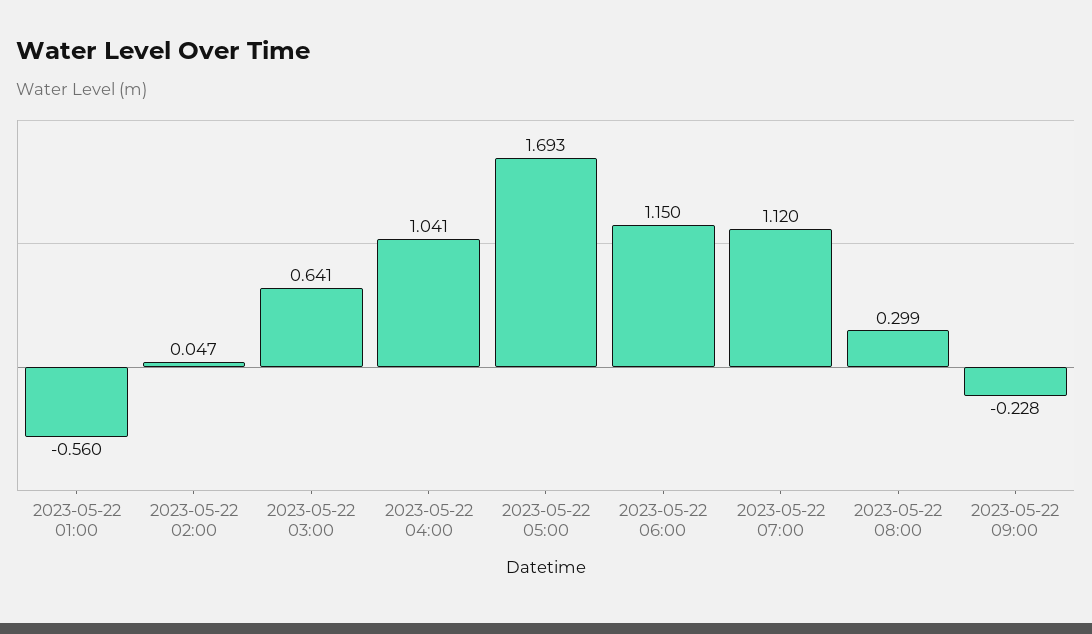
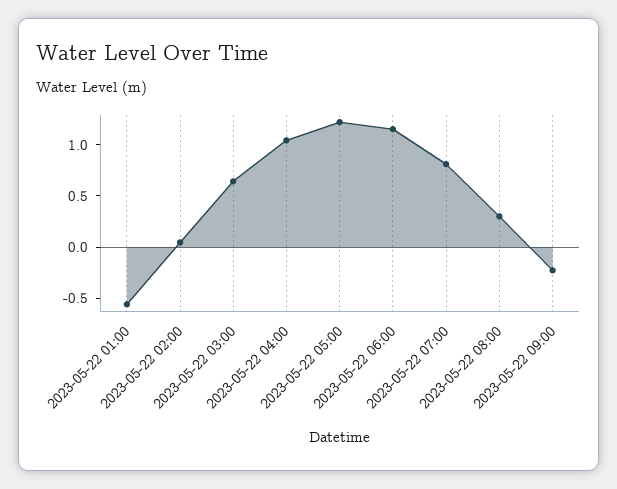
  {
    "2023-05-22 01:00": -0.56,
    "2023-05-22 02:00": 0.047,
    "2023-05-22 03:00": 0.641,
    "2023-05-22 04:00": 1.041,
-   "2023-05-22 05:00": 1.693,
+   "2023-05-22 05:00": 1.2,
    "2023-05-22 06:00": 1.15,
-   "2023-05-22 07:00": 1.12,
+   "2023-05-22 07:00": 0.8,
    "2023-05-22 08:00": 0.299,
    "2023-05-22 09:00": -0.228
  }

